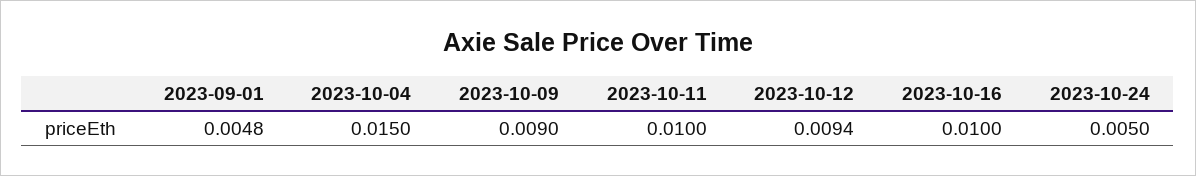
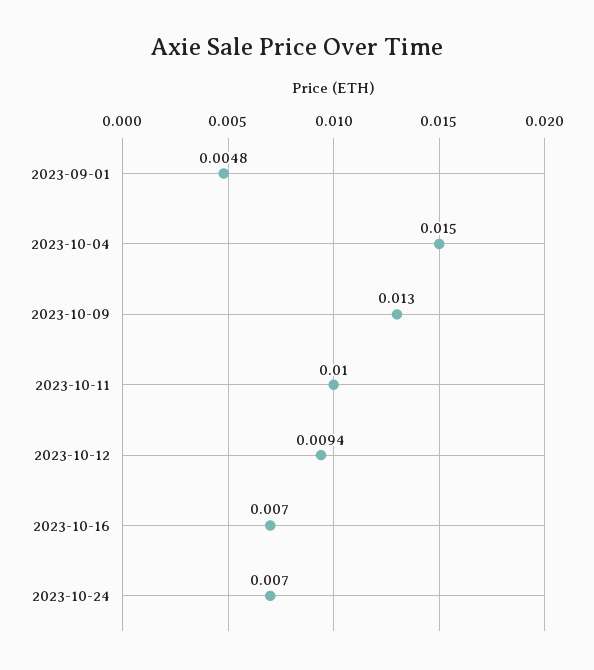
  {
    "2023-09-01": 0.0048,
    "2023-10-04": 0.015,
-   "2023-10-09": 0.009,
+   "2023-10-09": 0.013,
    "2023-10-11": 0.01,
    "2023-10-12": 0.0094,
-   "2023-10-16": 0.01,
+   "2023-10-16": 0.007,
-   "2023-10-24": 0.005
+   "2023-10-24": 0.007
  }

